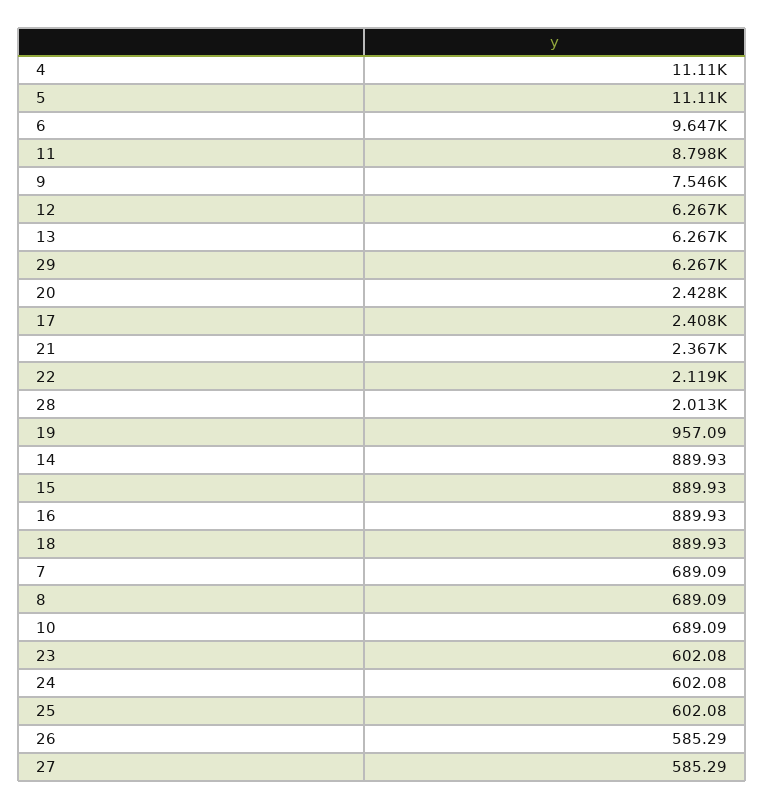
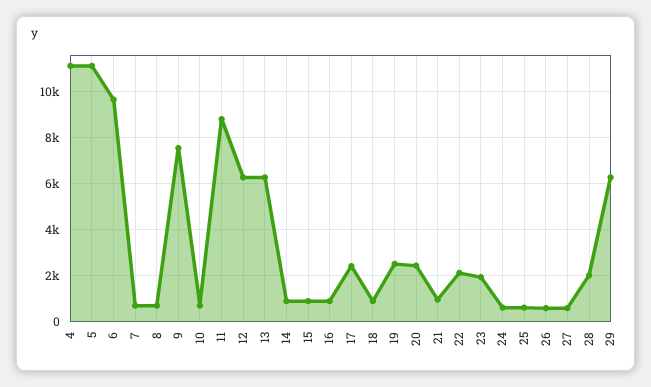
  {
    "4": 11110,
    "5": 11110,
    "6": 9647,
    "11": 8798,
    "9": 7546,
    "12": 6267,
    "13": 6267,
    "29": 6267,
    "20": 2428,
    "17": 2408,
-   "21": 2367,
+   "21": 1000,
    "22": 2119,
    "28": 2013,
-   "19": 957.09,
+   "19": 2500,
    "14": 889.93,
    "15": 889.93,
    "16": 889.93,
    "18": 889.93,
    "7": 689.09,
    "8": 689.09,
    "10": 689.09,
-   "23": 602.08,
+   "23": 2000,
    "24": 602.08,
    "25": 602.08,
    "26": 585.29,
    "27": 585.29
  }

